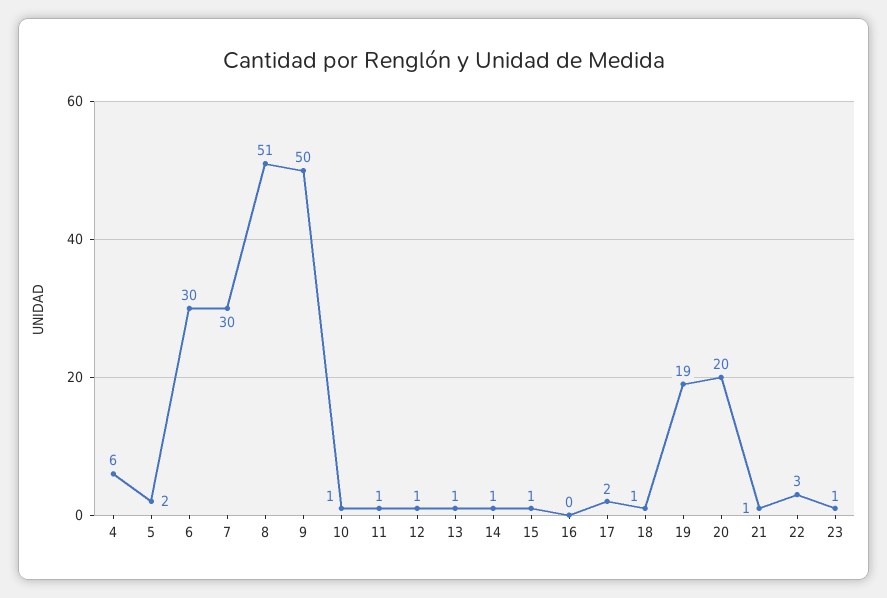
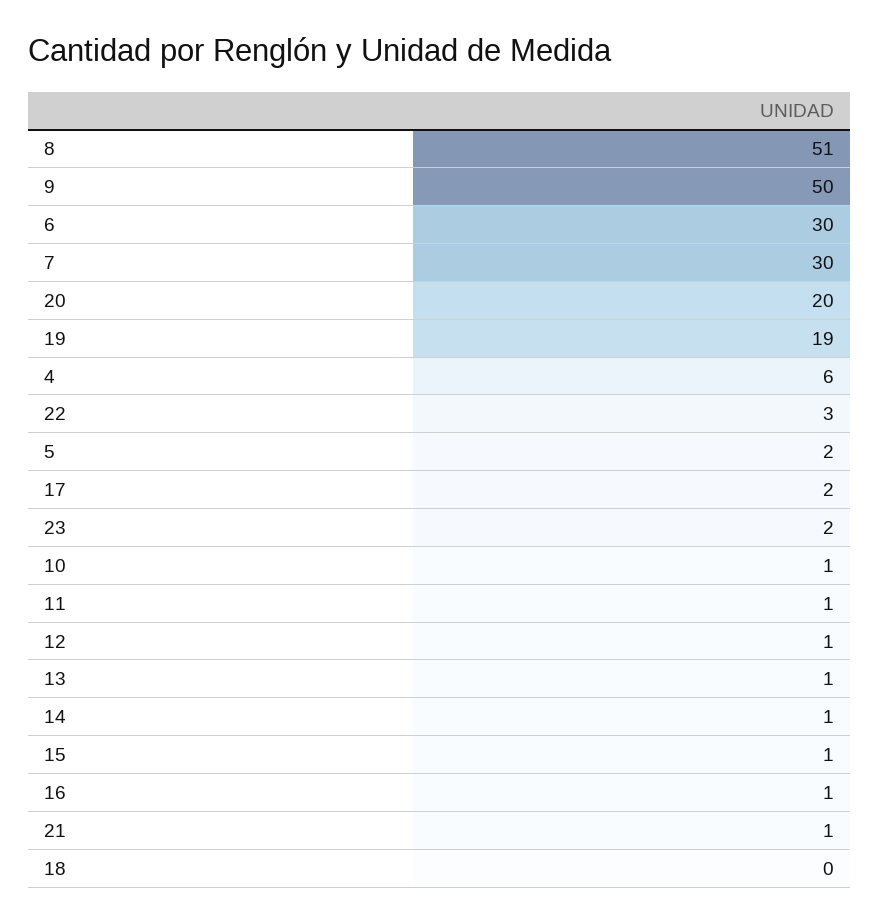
  {
    "4": 6,
    "5": 2,
    "6": 30,
    "7": 30,
    "8": 51,
    "9": 50,
    "10": 1,
    "11": 1,
    "12": 1,
    "13": 1,
    "14": 1,
    "15": 1,
-   "16": 0,
+   "16": 1,
    "17": 2,
-   "18": 1,
+   "18": 0,
    "19": 19,
    "20": 20,
    "21": 1,
    "22": 3,
-   "23": 1
+   "23": 2
  }

